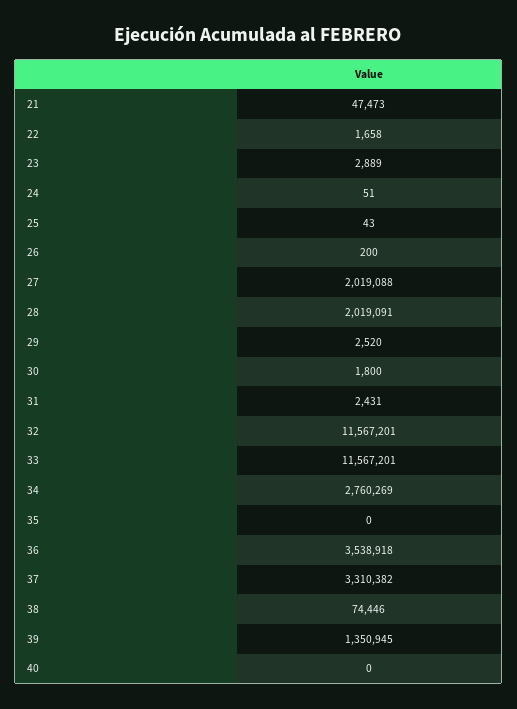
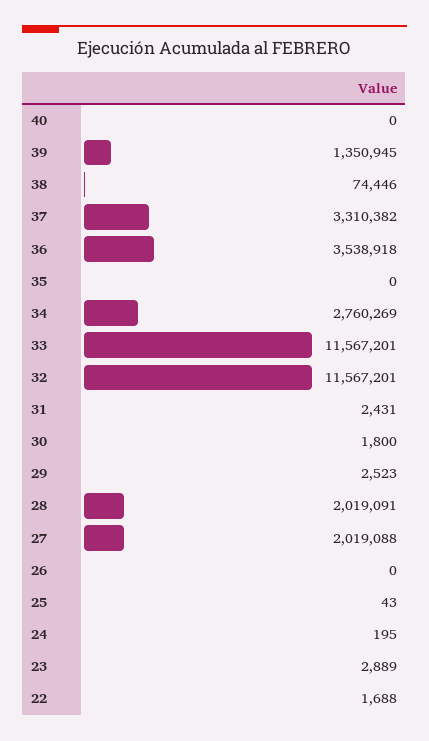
  {
-   "21": 47473,
-   "22": 1658,
+   "22": 1688,
    "23": 2889,
-   "24": 51,
+   "24": 195,
    "25": 43,
-   "26": 200,
+   "26": 0,
    "27": 2019088,
    "28": 2019091,
-   "29": 2520,
+   "29": 2523,
    "30": 1800,
    "31": 2431,
    "32": 11567201,
    "33": 11567201,
    "34": 2760269,
    "35": 0,
    "36": 3538918,
    "37": 3310382,
    "38": 74446,
    "39": 1350945,
    "40": 0
  }

